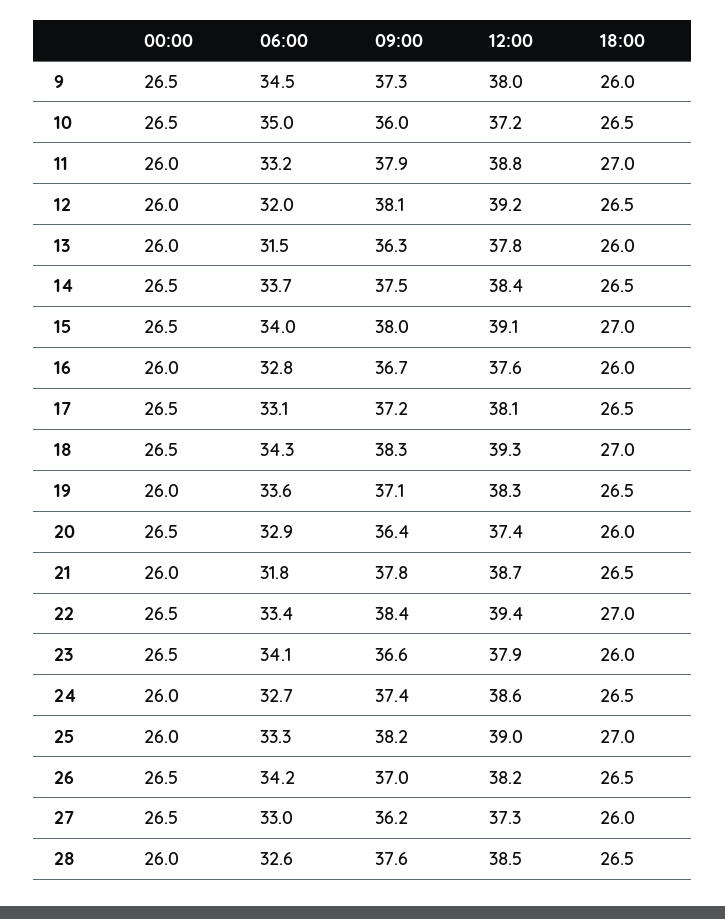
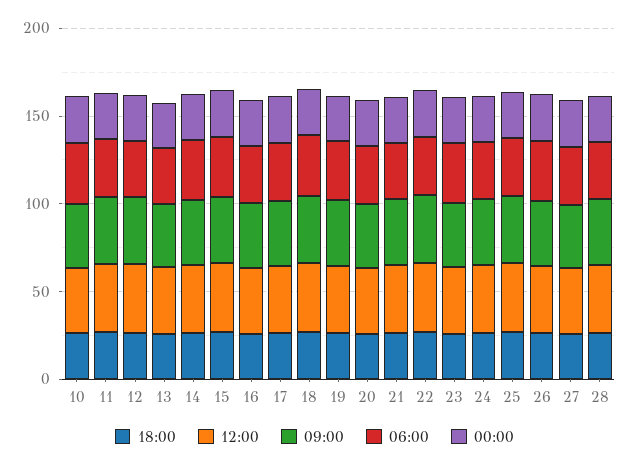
  {
    "00:00": {
-     "9": 26.5,
      "10": 26.5,
      "11": 26,
      "12": 26,
      "13": 26,
      "14": 26.5,
      "15": 26.5,
      "16": 26,
      "17": 26.5,
      "18": 26.5,
      "19": 26,
      "20": 26.5,
      "21": 26,
      "22": 26.5,
      "23": 26.5,
      "24": 26,
      "25": 26,
      "26": 26.5,
      "27": 26.5,
      "28": 26
    },
    "06:00": {
-     "9": 34.5,
      "10": 35,
      "11": 33.2,
      "12": 32,
      "13": 31.5,
      "14": 33.7,
      "15": 34,
      "16": 32.8,
      "17": 33.1,
      "18": 34.3,
      "19": 33.6,
      "20": 32.9,
      "21": 31.8,
      "22": 33.4,
      "23": 34.1,
      "24": 32.7,
      "25": 33.3,
      "26": 34.2,
      "27": 33,
      "28": 32.6
    },
    "09:00": {
-     "9": 37.3,
      "10": 36,
      "11": 37.9,
      "12": 38.1,
      "13": 36.3,
      "14": 37.5,
      "15": 38,
      "16": 36.7,
      "17": 37.2,
      "18": 38.3,
      "19": 37.1,
      "20": 36.4,
      "21": 37.8,
      "22": 38.4,
      "23": 36.6,
      "24": 37.4,
      "25": 38.2,
      "26": 37,
      "27": 36.2,
      "28": 37.6
    },
    "12:00": {
-     "9": 38,
      "10": 37.2,
      "11": 38.8,
      "12": 39.2,
      "13": 37.8,
      "14": 38.4,
      "15": 39.1,
      "16": 37.6,
      "17": 38.1,
      "18": 39.3,
      "19": 38.3,
      "20": 37.4,
      "21": 38.7,
      "22": 39.4,
      "23": 37.9,
      "24": 38.6,
      "25": 39,
      "26": 38.2,
      "27": 37.3,
      "28": 38.5
    },
    "18:00": {
-     "9": 26,
      "10": 26.5,
      "11": 27,
      "12": 26.5,
      "13": 26,
      "14": 26.5,
      "15": 27,
      "16": 26,
      "17": 26.5,
      "18": 27,
      "19": 26.5,
      "20": 26,
      "21": 26.5,
      "22": 27,
      "23": 26,
      "24": 26.5,
      "25": 27,
      "26": 26.5,
      "27": 26,
      "28": 26.5
    }
  }

